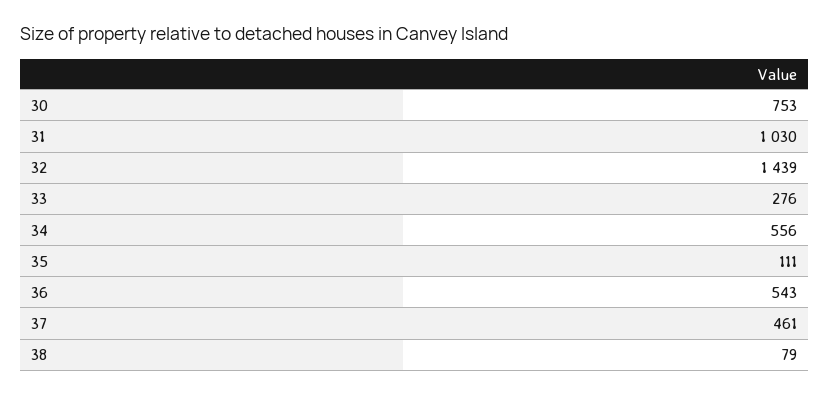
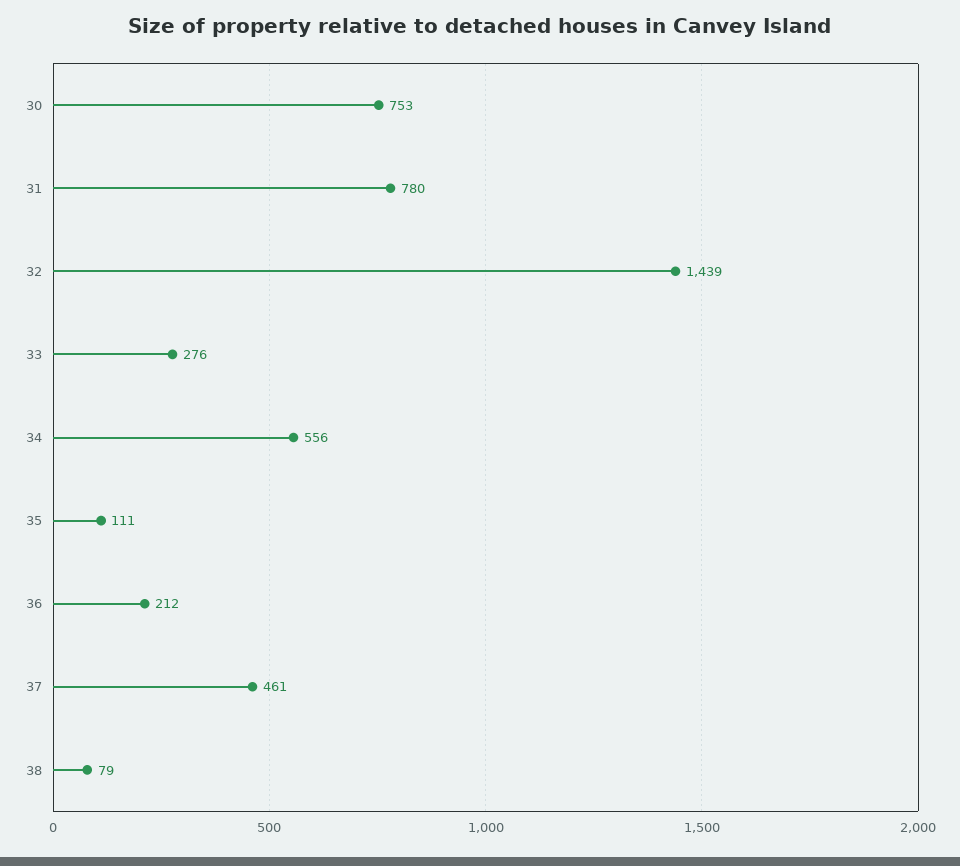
  {
    "30": 753,
-   "31": 1030,
+   "31": 780,
    "32": 1439,
    "33": 276,
    "34": 556,
    "35": 111,
-   "36": 543,
+   "36": 212,
    "37": 461,
    "38": 79
  }

